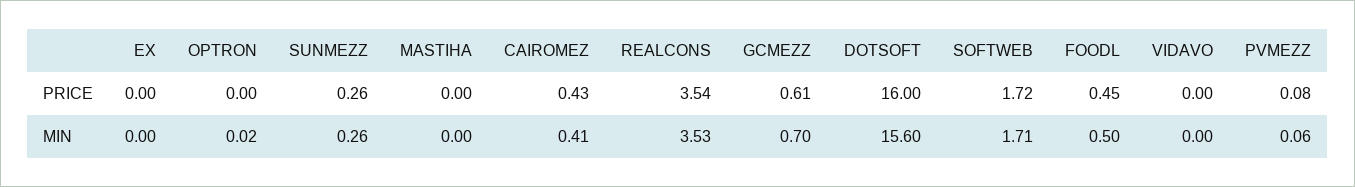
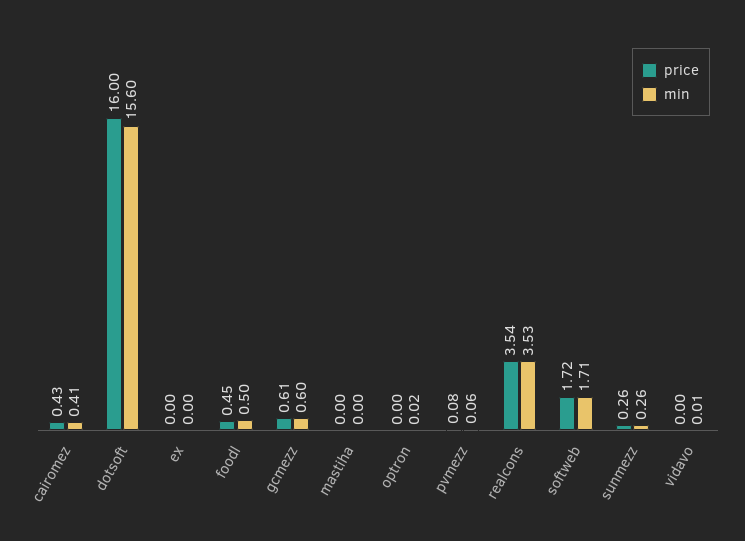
  {
    "PRICE": {
      "EX": 0,
      "OPTRON": 0,
      "SUNMEZZ": 0.26,
      "MASTIHA": 0,
      "CAIROMEZ": 0.43,
      "REALCONS": 3.54,
      "GCMEZZ": 0.61,
      "DOTSOFT": 16,
      "SOFTWEB": 1.72,
      "FOODL": 0.45,
      "VIDAVO": 0,
      "PVMEZZ": 0.08
    },
    "MIN": {
      "EX": 0,
      "OPTRON": 0.02,
      "SUNMEZZ": 0.26,
      "MASTIHA": 0,
      "CAIROMEZ": 0.41,
      "REALCONS": 3.53,
-     "GCMEZZ": 0.7,
+     "GCMEZZ": 0.6,
      "DOTSOFT": 15.6,
      "SOFTWEB": 1.71,
      "FOODL": 0.5,
-     "VIDAVO": 0,
+     "VIDAVO": 0.01,
      "PVMEZZ": 0.06
    }
  }

